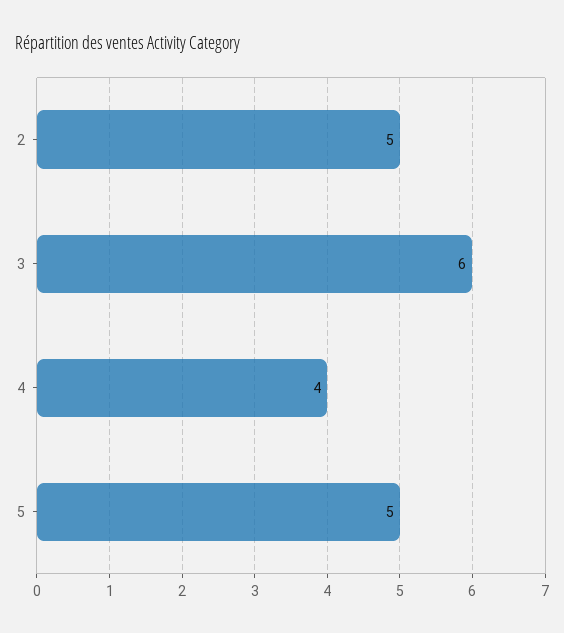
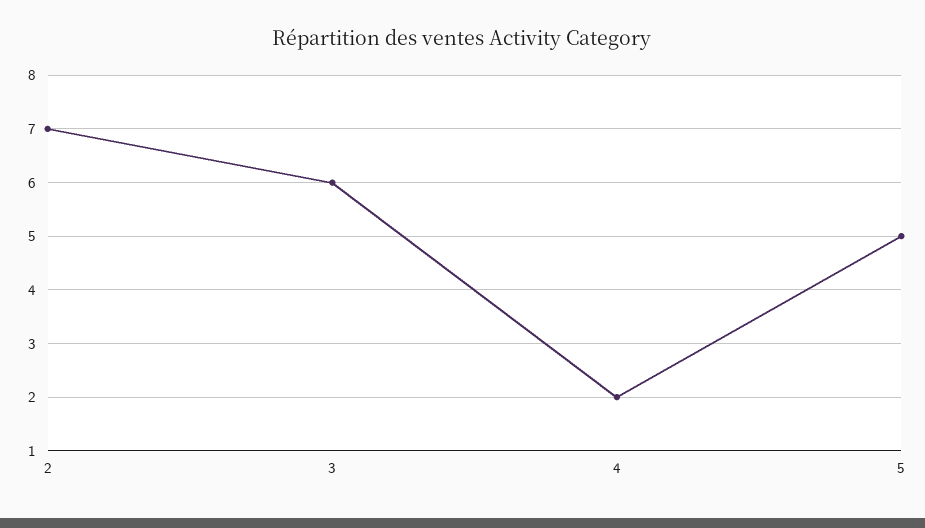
  {
-   "2": 5,
+   "2": 7,
    "3": 6,
-   "4": 4,
+   "4": 2,
    "5": 5
  }

